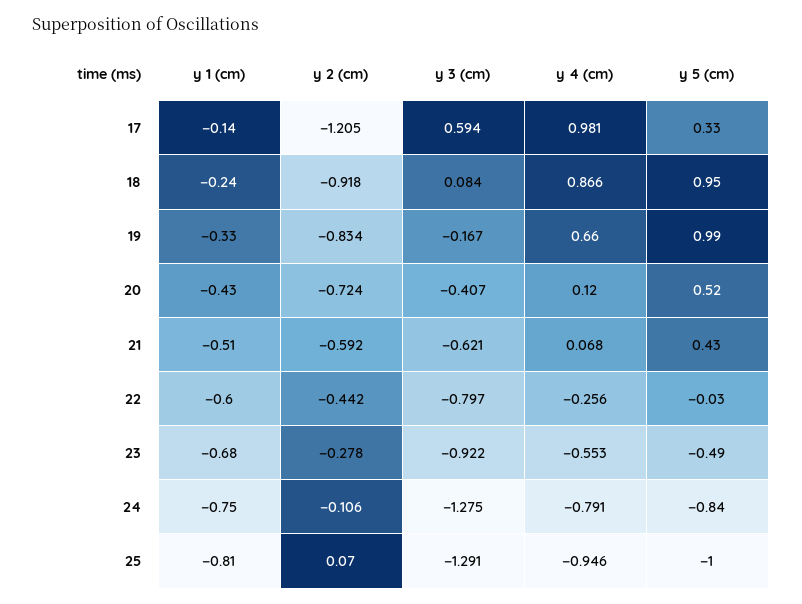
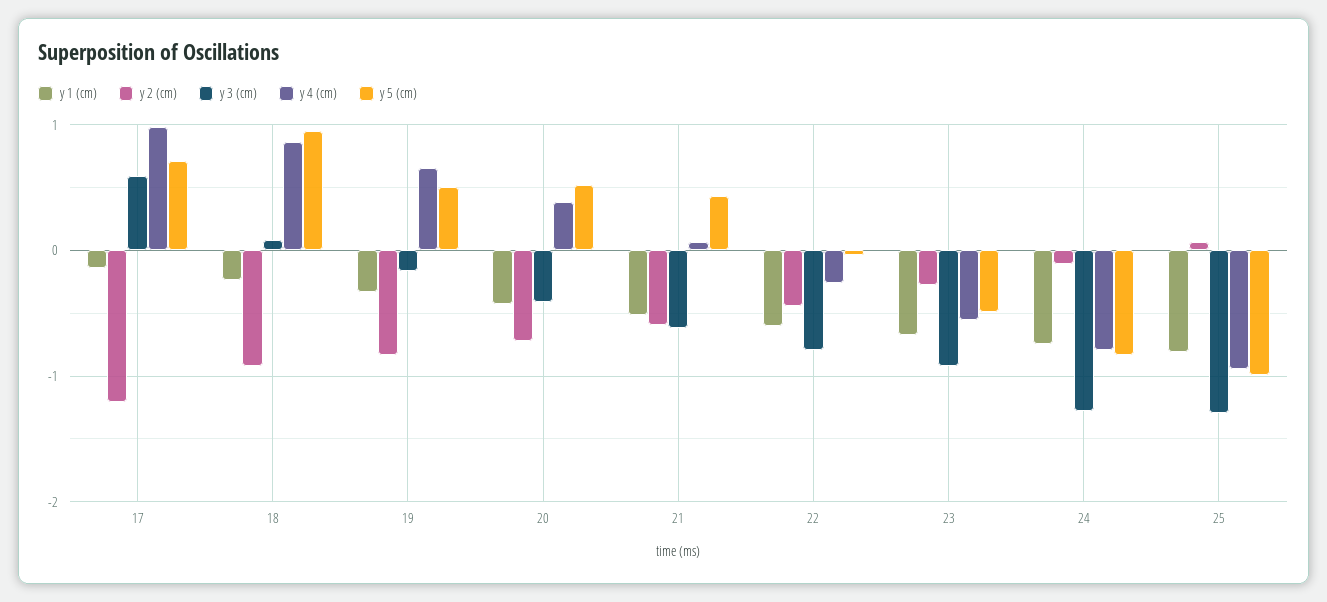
  {
    "y 1 (cm)": {
      "17": -0.14,
      "18": -0.24,
      "19": -0.33,
      "20": -0.43,
      "21": -0.51,
      "22": -0.6,
      "23": -0.68,
      "24": -0.75,
      "25": -0.81
    },
    "y 2 (cm)": {
      "17": -1.205,
      "18": -0.918,
      "19": -0.834,
      "20": -0.724,
      "21": -0.592,
      "22": -0.442,
      "23": -0.278,
      "24": -0.106,
      "25": 0.07
    },
    "y 3 (cm)": {
      "17": 0.594,
      "18": 0.084,
      "19": -0.167,
      "20": -0.407,
      "21": -0.621,
      "22": -0.797,
      "23": -0.922,
      "24": -1.275,
      "25": -1.291
    },
    "y 4 (cm)": {
      "17": 0.981,
      "18": 0.866,
      "19": 0.66,
-     "20": 0.12,
+     "20": 0.4,
      "21": 0.068,
      "22": -0.256,
      "23": -0.553,
      "24": -0.791,
      "25": -0.946
    },
    "y 5 (cm)": {
-     "17": 0.33,
+     "17": 0.7,
      "18": 0.95,
-     "19": 0.99,
+     "19": 0.5,
      "20": 0.52,
      "21": 0.43,
      "22": -0.03,
      "23": -0.49,
      "24": -0.84,
      "25": -1
    }
  }

